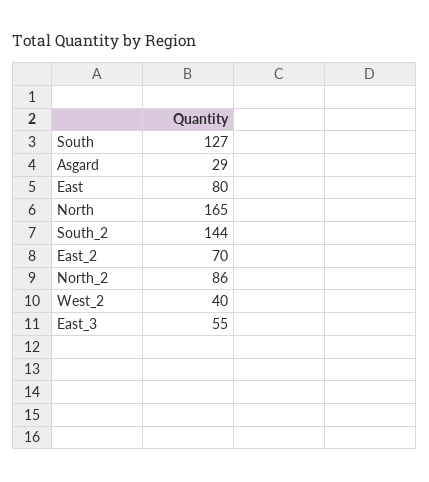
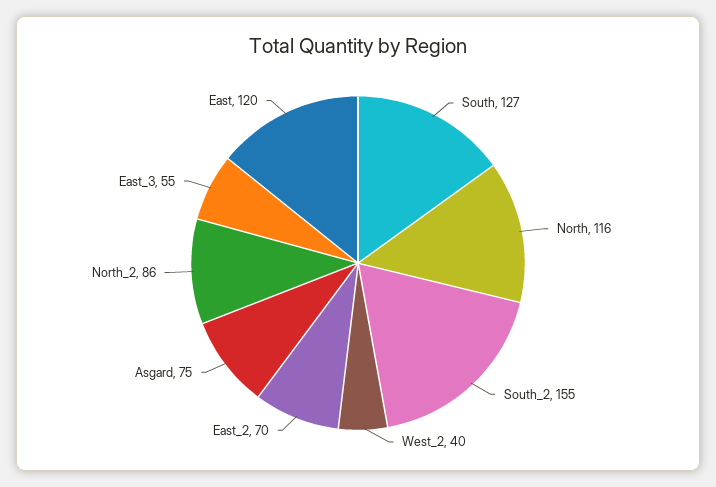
  {
    "South": 127,
-   "Asgard": 29,
+   "Asgard": 75,
-   "East": 80,
+   "East": 120,
-   "North": 165,
+   "North": 116,
-   "South_2": 144,
+   "South_2": 155,
    "East_2": 70,
    "North_2": 86,
    "West_2": 40,
    "East_3": 55
  }

